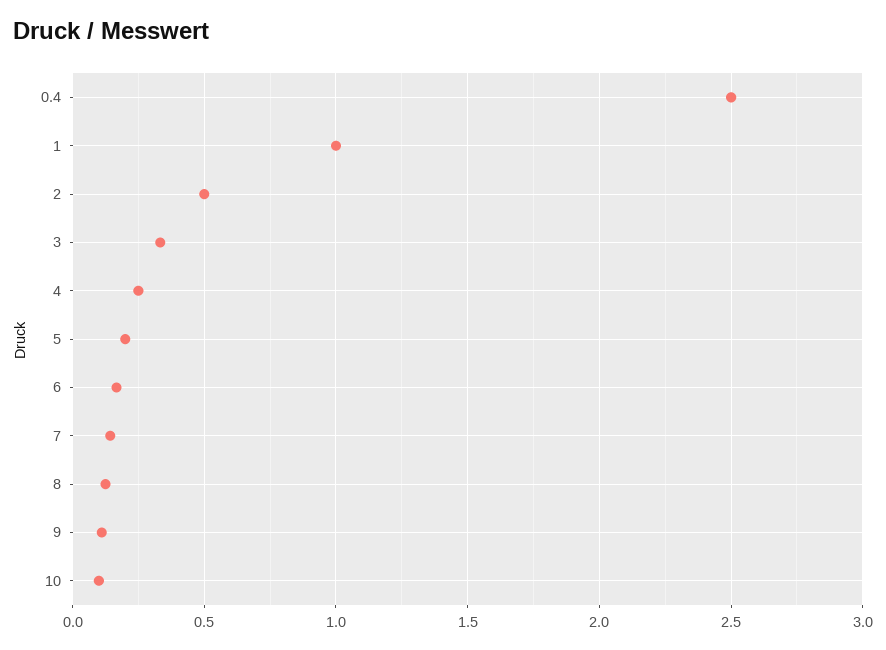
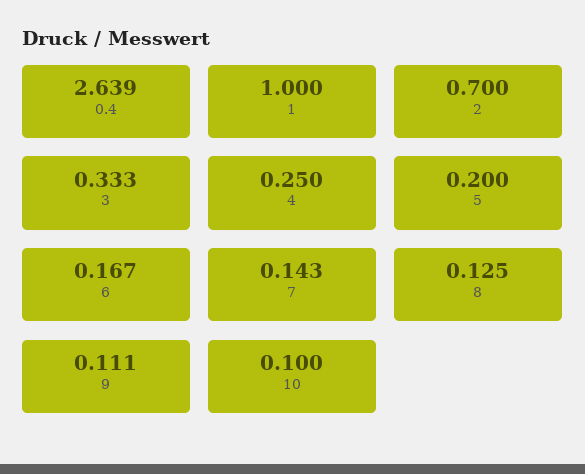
  {
-   "0.4": 2.5,
+   "0.4": 2.639,
    "1": 1,
-   "2": 0.5,
+   "2": 0.7,
    "3": 0.333,
    "4": 0.25,
    "5": 0.2,
    "6": 0.167,
    "7": 0.143,
    "8": 0.125,
    "9": 0.111,
    "10": 0.1
  }

